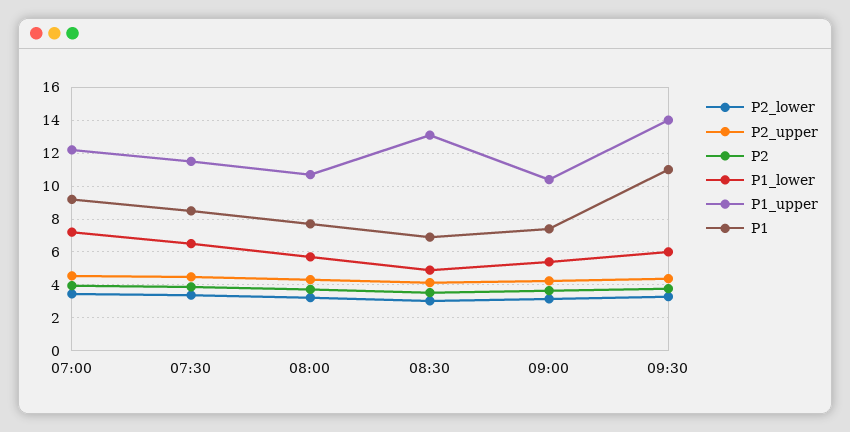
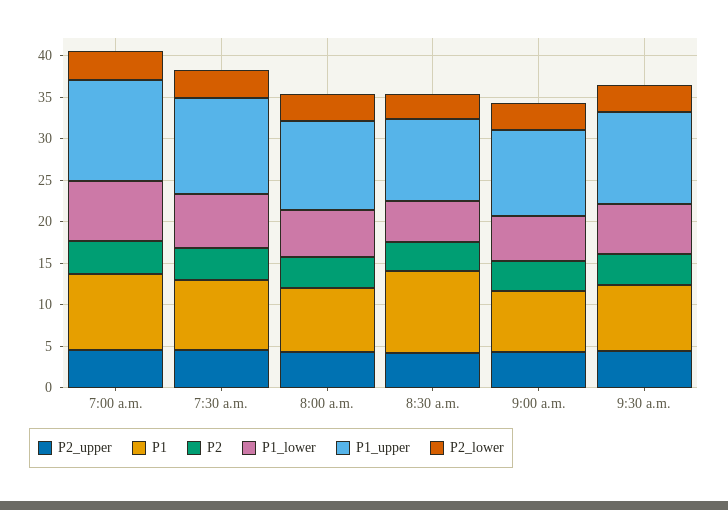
  {
    "P2_lower": {
      "07:00": 3.5,
      "07:30": 3.5,
      "08:00": 3,
      "08:30": 3,
      "09:00": 3,
      "09:30": 3.5
    },
    "P2_upper": {
      "07:00": 4.5,
      "07:30": 4.5,
      "08:00": 4.5,
      "08:30": 4,
      "09:00": 4.5,
      "09:30": 4.5
    },
    "P2": {
      "07:00": 4,
      "07:30": 4,
      "08:00": 3.5,
      "08:30": 3.5,
      "09:00": 3.5,
      "09:30": 4
    },
    "P1_lower": {
      "07:00": 7,
      "07:30": 6.5,
      "08:00": 5.5,
      "08:30": 5,
      "09:00": 5.5,
      "09:30": 6
    },
    "P1_upper": {
      "07:00": 12,
      "07:30": 11.5,
      "08:00": 10.5,
-     "08:30": 13,
+     "08:30": 10,
      "09:00": 10.5,
-     "09:30": 14
+     "09:30": 11
    },
    "P1": {
      "07:00": 9,
      "07:30": 8.5,
      "08:00": 7.5,
-     "08:30": 7,
+     "08:30": 10,
      "09:00": 7.5,
-     "09:30": 11
+     "09:30": 8
    }
  }

